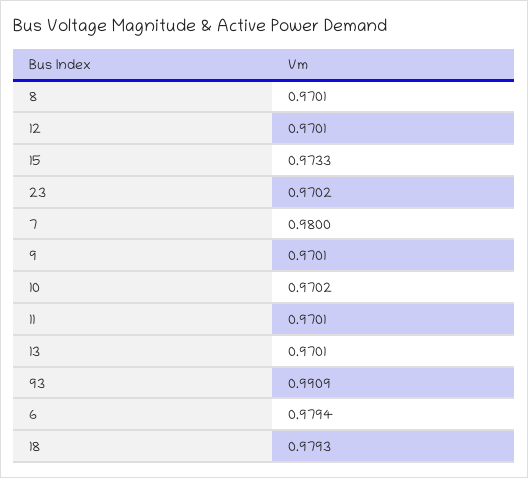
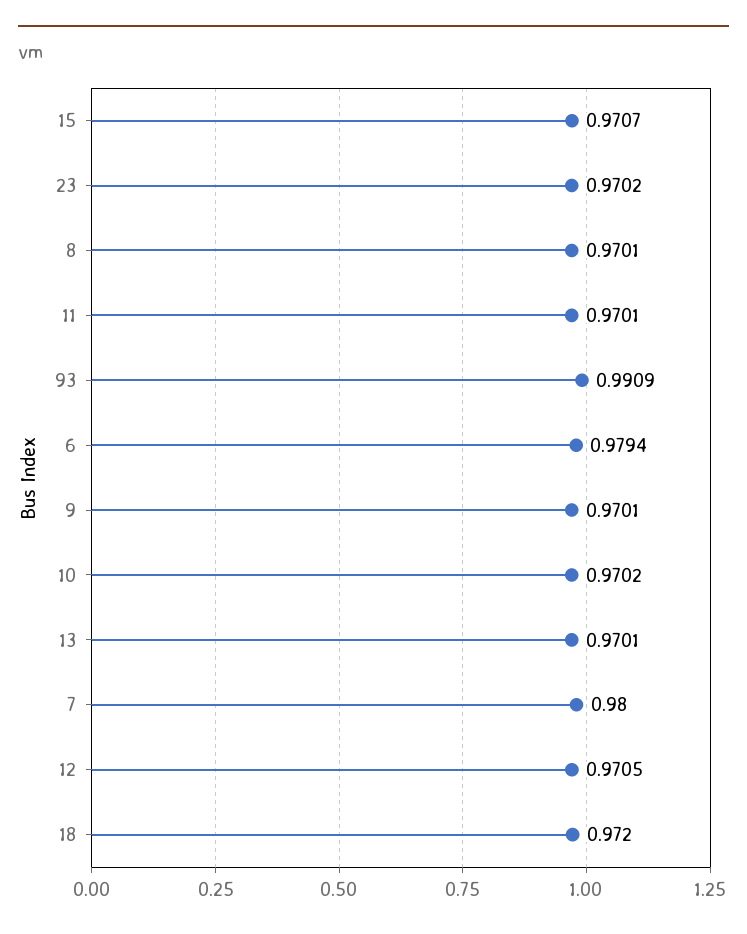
  {
    "8": 0.9701,
-   "12": 0.9701,
+   "12": 0.9705,
-   "15": 0.9733,
+   "15": 0.9707,
    "23": 0.9702,
    "7": 0.98,
    "9": 0.9701,
    "10": 0.9702,
    "11": 0.9701,
    "13": 0.9701,
    "93": 0.9909,
    "6": 0.9794,
-   "18": 0.9793
+   "18": 0.972
  }

